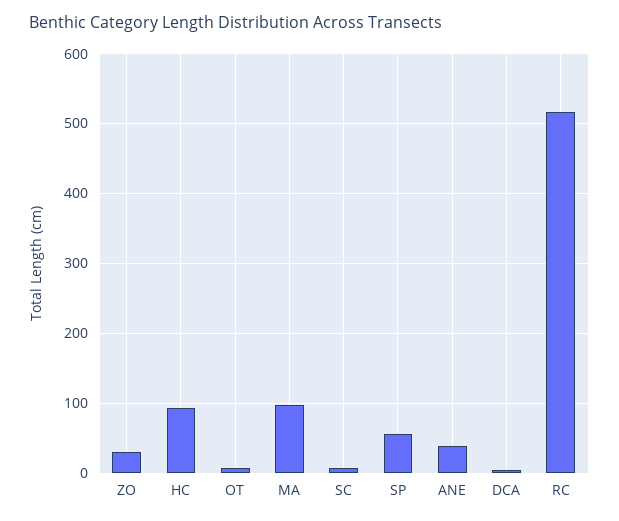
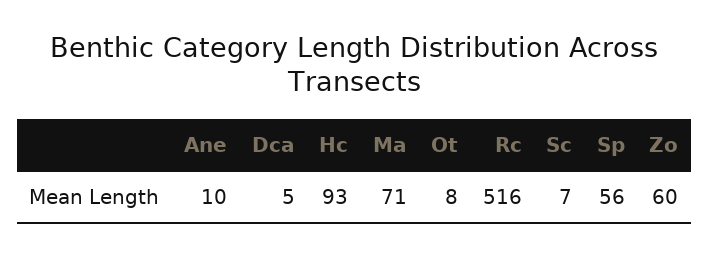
  {
-   "ZO": 30,
+   "ZO": 60,
    "HC": 93,
    "OT": 8,
-   "MA": 100,
+   "MA": 71,
    "SC": 7,
    "SP": 56,
-   "ANE": 40,
+   "ANE": 10,
    "DCA": 5,
    "RC": 516
  }

